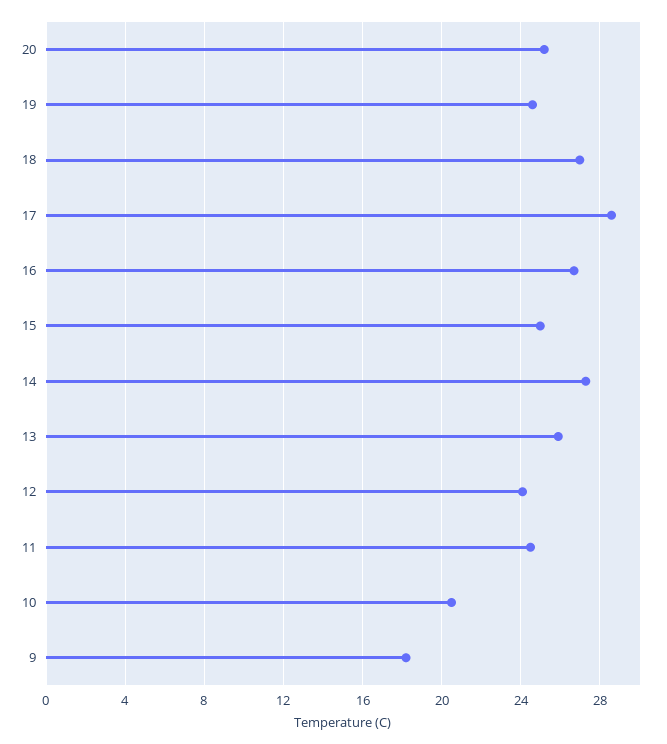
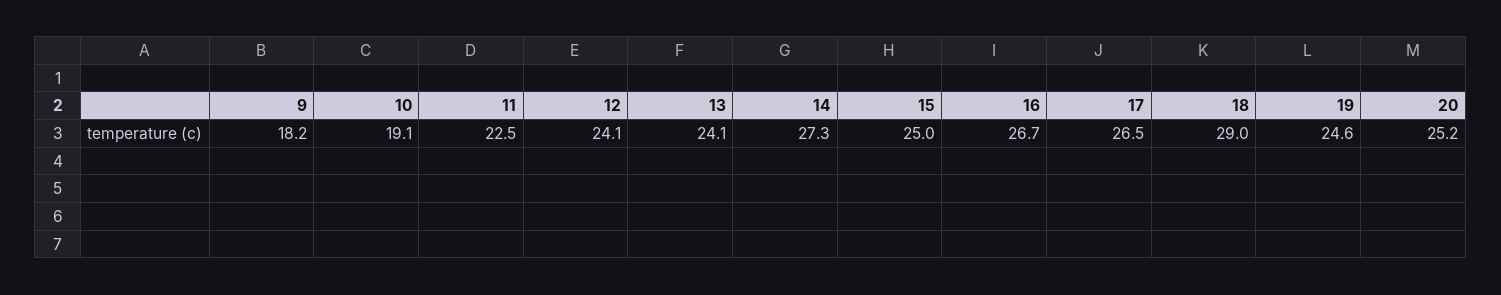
  {
    "20": 25.2,
    "19": 24.6,
-   "18": 27,
+   "18": 29,
-   "17": 28.5,
+   "17": 26.5,
    "16": 26.7,
    "15": 25,
    "14": 27.3,
-   "13": 26,
+   "13": 24.1,
    "12": 24.1,
-   "11": 24.5,
+   "11": 22.5,
-   "10": 20.5,
+   "10": 19.1,
    "9": 18.2
  }

